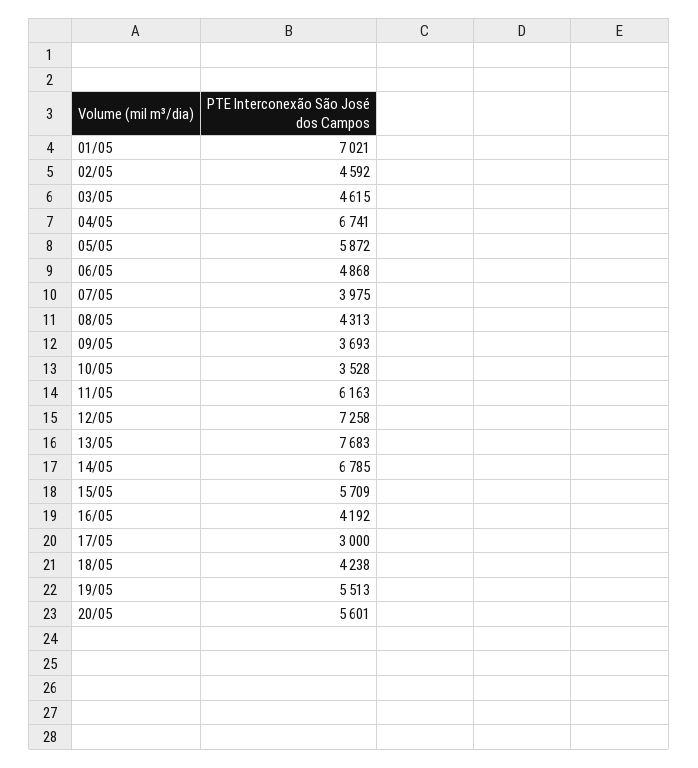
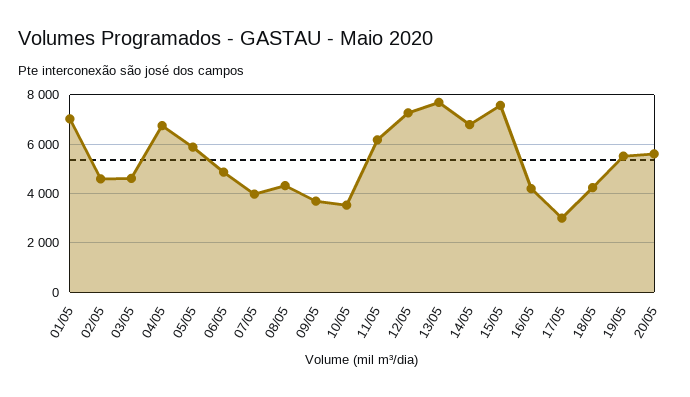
  {
    "01/05": 7021,
    "02/05": 4592,
    "03/05": 4615,
    "04/05": 6741,
    "05/05": 5872,
    "06/05": 4868,
    "07/05": 3975,
    "08/05": 4313,
    "09/05": 3693,
    "10/05": 3528,
    "11/05": 6163,
    "12/05": 7258,
    "13/05": 7683,
    "14/05": 6785,
-   "15/05": 5709,
+   "15/05": 7500,
    "16/05": 4192,
    "17/05": 3000,
    "18/05": 4238,
    "19/05": 5513,
    "20/05": 5601
  }

